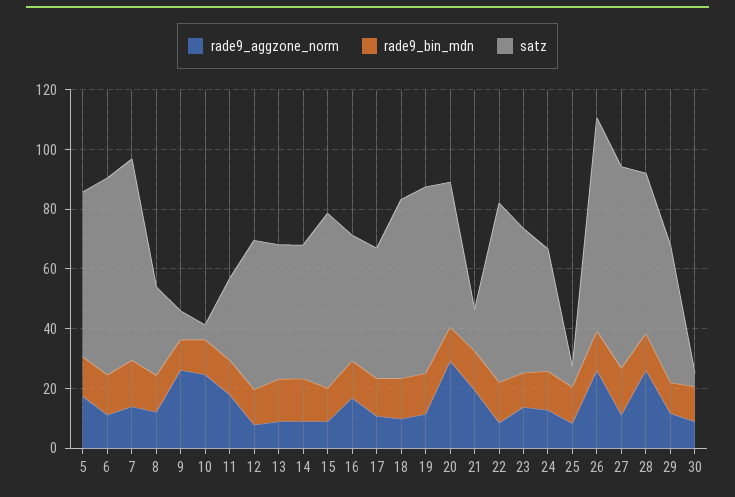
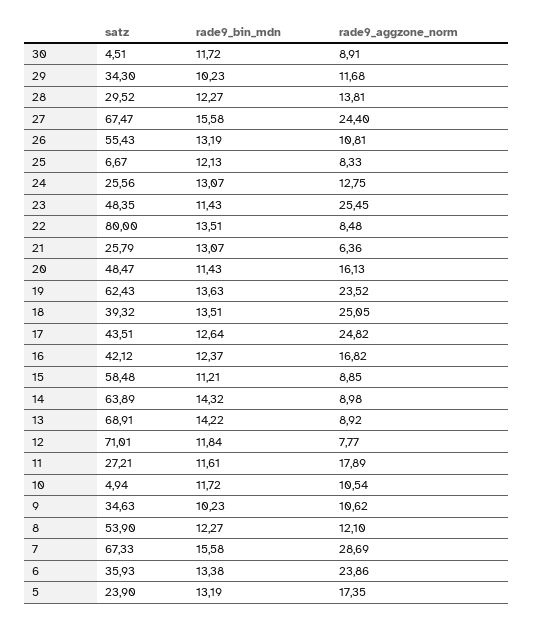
  {
    "rade9_aggzone_norm": {
      "5": 17.35,
-     "6": 10,
+     "6": 23.86,
-     "7": 15,
+     "7": 28.69,
      "8": 12.1,
-     "9": 25,
+     "9": 10.62,
-     "10": 25,
+     "10": 10.54,
      "11": 17.89,
      "12": 7.77,
      "13": 8.92,
      "14": 8.98,
      "15": 8.85,
      "16": 16.82,
-     "17": 10,
+     "17": 24.82,
-     "18": 10,
+     "18": 25.05,
-     "19": 10,
+     "19": 23.52,
-     "20": 30,
+     "20": 16.13,
-     "21": 20,
+     "21": 6.36,
      "22": 8.48,
-     "23": 15,
+     "23": 25.45,
      "24": 12.75,
      "25": 8.33,
-     "26": 25,
+     "26": 10.81,
-     "27": 10,
+     "27": 24.4,
-     "28": 25,
+     "28": 13.81,
      "29": 11.68,
      "30": 8.91
    },
    "rade9_bin_mdn": {
      "5": 13.19,
      "6": 13.38,
      "7": 15.58,
      "8": 12.27,
      "9": 10.23,
      "10": 11.72,
      "11": 11.61,
      "12": 11.84,
      "13": 14.22,
      "14": 14.32,
      "15": 11.21,
      "16": 12.37,
      "17": 12.64,
      "18": 13.51,
      "19": 13.63,
      "20": 11.43,
      "21": 13.07,
      "22": 13.51,
      "23": 11.43,
      "24": 13.07,
      "25": 12.13,
      "26": 13.19,
      "27": 15.58,
      "28": 12.27,
      "29": 10.23,
      "30": 11.72
    },
    "satz": {
-     "5": 55,
+     "5": 23.9,
-     "6": 65,
+     "6": 35.93,
      "7": 67.33,
-     "8": 30,
+     "8": 53.9,
-     "9": 10,
+     "9": 34.63,
      "10": 4.94,
      "11": 27.21,
-     "12": 50,
+     "12": 71.01,
-     "13": 45,
+     "13": 68.91,
-     "14": 45,
+     "14": 63.89,
      "15": 58.48,
      "16": 42.12,
      "17": 43.51,
-     "18": 60,
+     "18": 39.32,
      "19": 62.43,
      "20": 48.47,
-     "21": 15,
+     "21": 25.79,
-     "22": 60,
+     "22": 80,
      "23": 48.35,
-     "24": 40,
+     "24": 25.56,
      "25": 6.67,
-     "26": 70,
+     "26": 55.43,
      "27": 67.47,
-     "28": 55,
+     "28": 29.52,
-     "29": 45,
+     "29": 34.3,
      "30": 4.51
    }
  }

